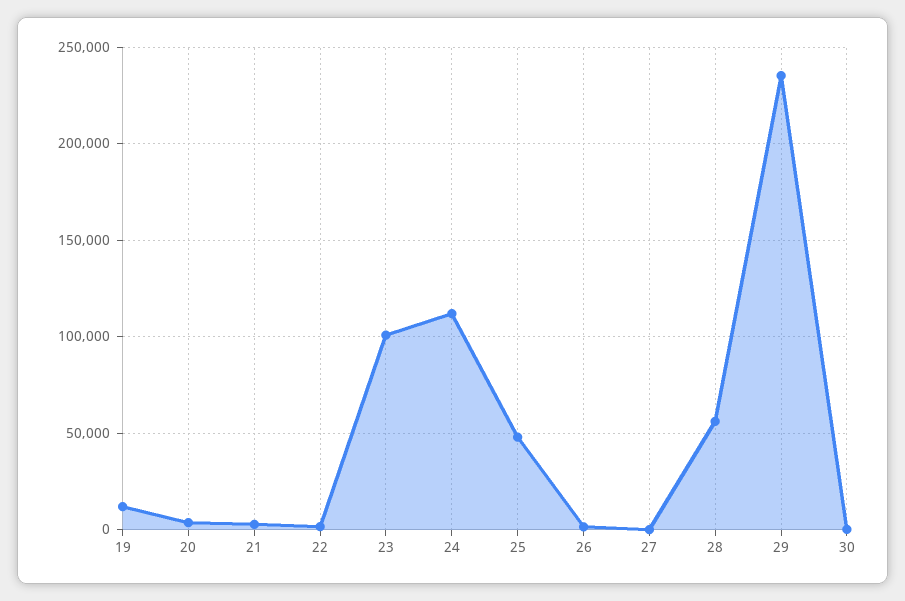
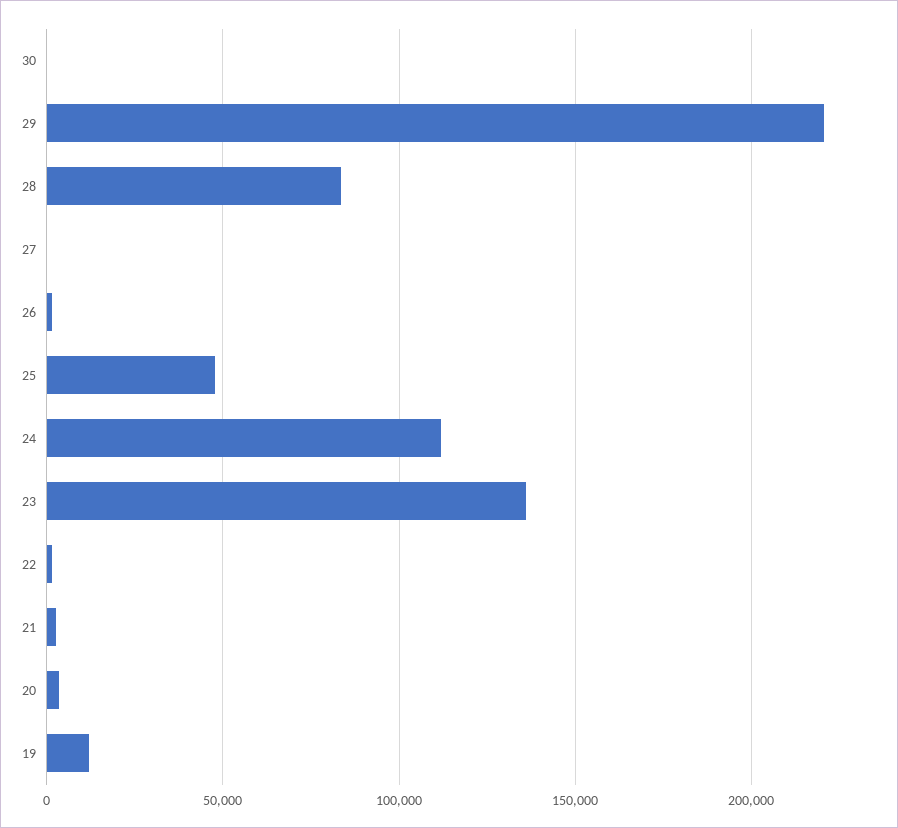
  {
    "19": 10000,
    "20": 5000,
    "21": 5000,
    "22": 0,
-   "23": 100000,
+   "23": 135000,
    "24": 110000,
    "25": 50000,
    "26": 0,
    "27": 0,
-   "28": 55000,
+   "28": 85000,
-   "29": 235000,
+   "29": 220000,
    "30": 0
  }

